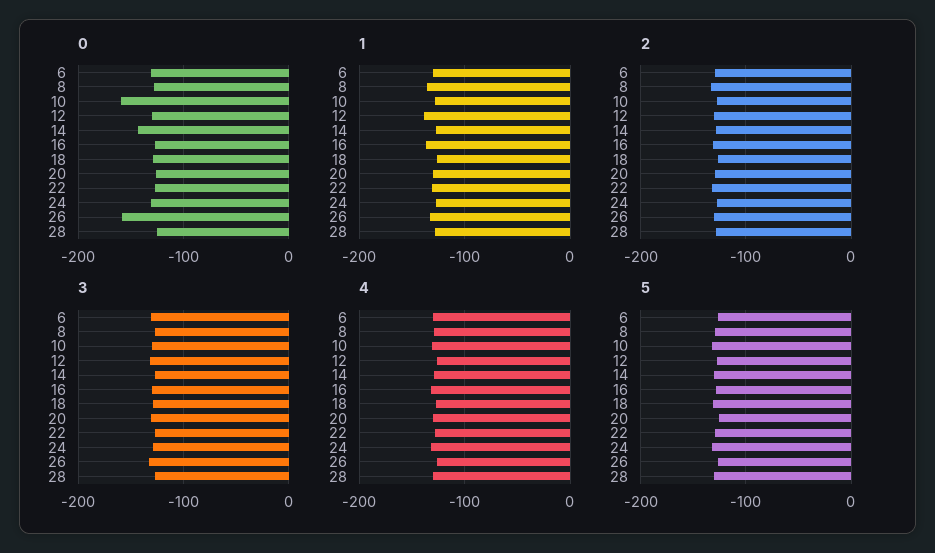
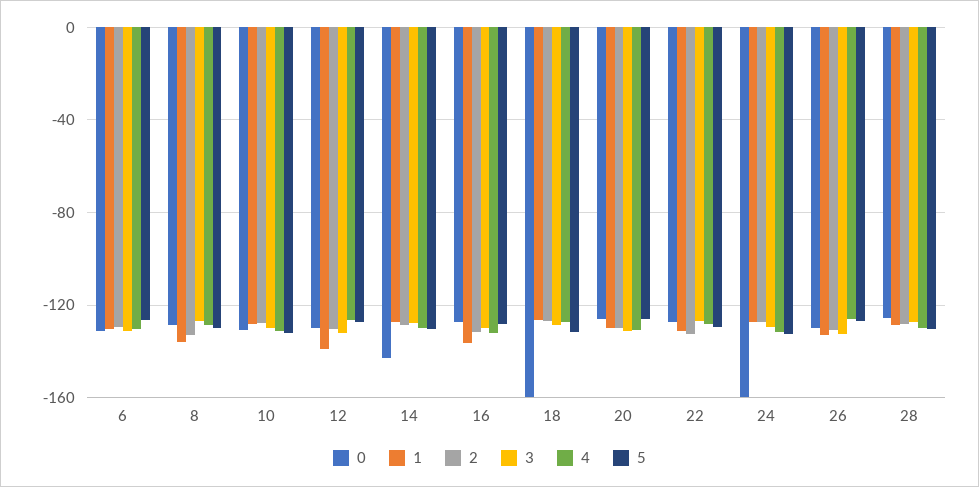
  {
    "0": {
      "6": -130,
      "8": -130,
-     "10": -160,
+     "10": -130,
      "12": -130,
      "14": -145,
      "16": -125,
-     "18": -130,
+     "18": -160,
      "20": -125,
      "22": -125,
-     "24": -130,
+     "24": -160,
-     "26": -160,
+     "26": -130,
      "28": -125
    },
    "1": {
      "6": -130,
      "8": -135,
      "10": -130,
      "12": -140,
      "14": -125,
      "16": -135,
      "18": -125,
      "20": -130,
      "22": -130,
      "24": -130,
      "26": -135,
      "28": -130
    },
    "2": {
      "6": -130,
      "8": -135,
      "10": -130,
      "12": -130,
      "14": -130,
      "16": -130,
      "18": -125,
      "20": -130,
      "22": -130,
      "24": -125,
      "26": -130,
      "28": -130
    },
    "3": {
      "6": -130,
      "8": -125,
      "10": -130,
      "12": -130,
      "14": -130,
      "16": -130,
      "18": -130,
      "20": -130,
      "22": -125,
      "24": -130,
      "26": -130,
      "28": -125
    },
    "4": {
      "6": -130,
      "8": -130,
      "10": -130,
      "12": -125,
      "14": -130,
      "16": -130,
      "18": -125,
      "20": -130,
      "22": -130,
      "24": -130,
      "26": -125,
      "28": -130
    },
    "5": {
      "6": -125,
      "8": -130,
      "10": -130,
      "12": -125,
      "14": -130,
      "16": -130,
      "18": -130,
      "20": -125,
      "22": -130,
      "24": -135,
      "26": -125,
      "28": -130
    }
  }

